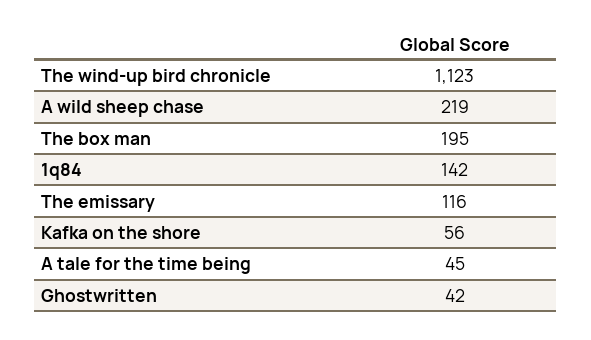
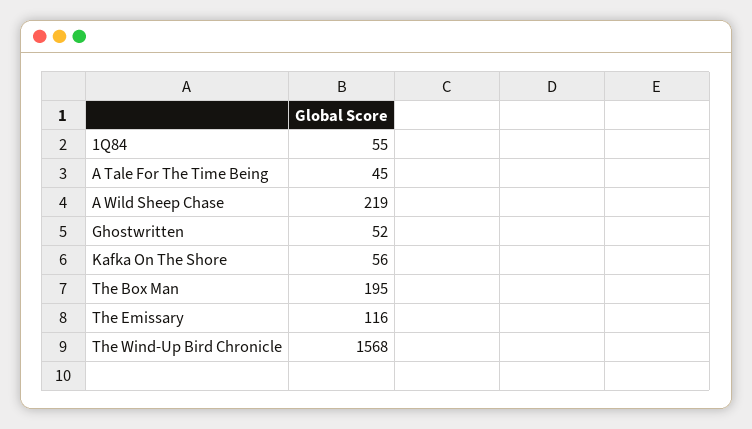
  {
-   "The wind-up bird chronicle": 1123,
+   "The wind-up bird chronicle": 1568,
    "A wild sheep chase": 219,
    "The box man": 195,
-   "1q84": 142,
+   "1q84": 55,
    "The emissary": 116,
    "Kafka on the shore": 56,
    "A tale for the time being": 45,
-   "Ghostwritten": 42
+   "Ghostwritten": 52
  }

